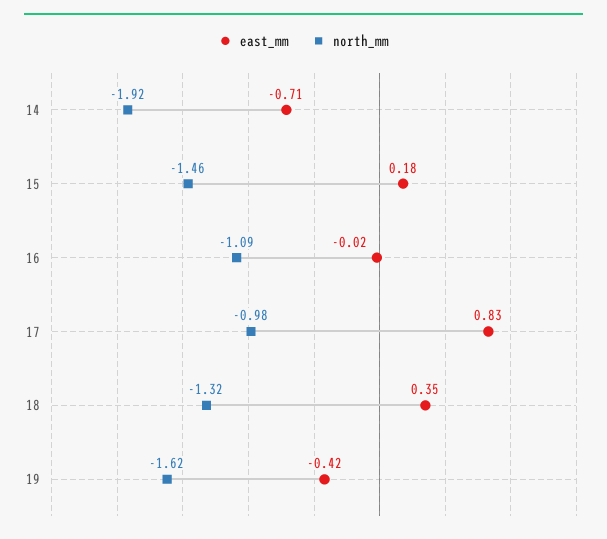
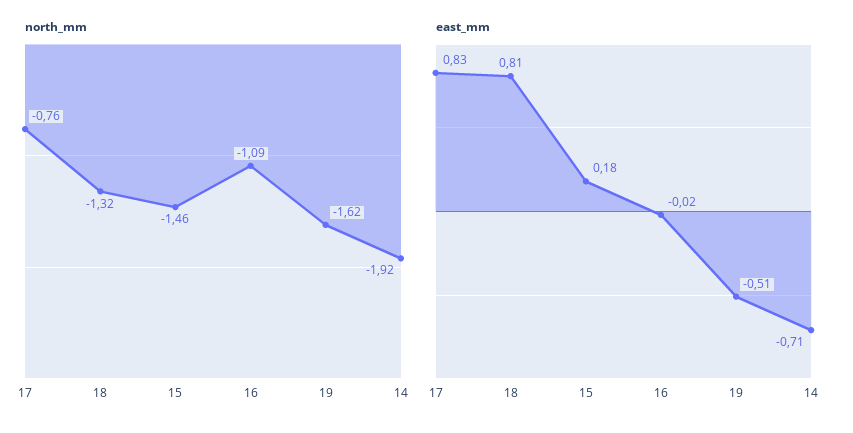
  {
    "east_mm": {
      "14": -0.71,
      "15": 0.18,
      "16": -0.02,
      "17": 0.83,
-     "18": 0.35,
+     "18": 0.81,
-     "19": -0.42
+     "19": -0.51
    },
    "north_mm": {
      "14": -1.92,
      "15": -1.46,
      "16": -1.09,
-     "17": -0.98,
+     "17": -0.76,
      "18": -1.32,
      "19": -1.62
    }
  }

